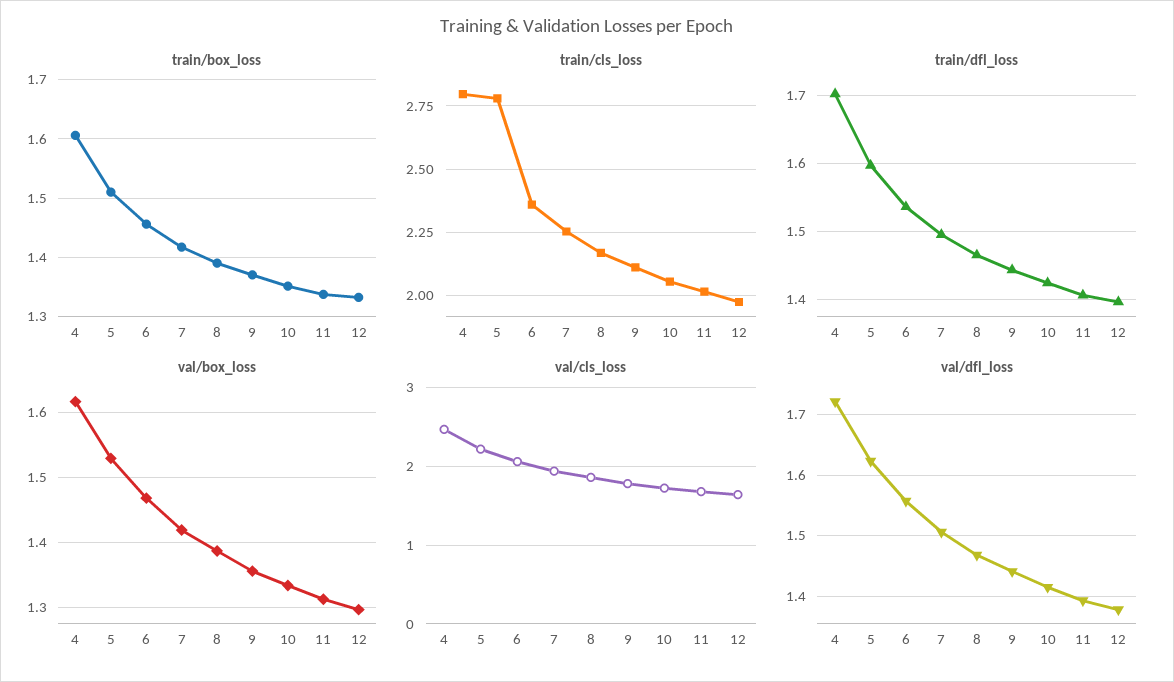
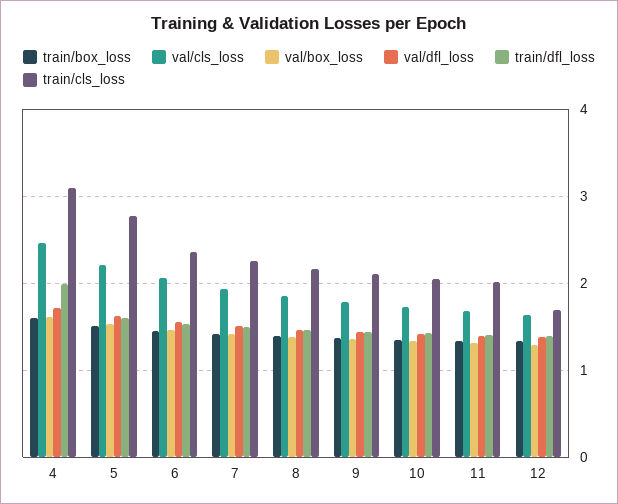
  {
    "train/box_loss": {
      "4": 1.6,
      "5": 1.52,
      "6": 1.46,
      "7": 1.42,
      "8": 1.4,
      "9": 1.38,
      "10": 1.36,
      "11": 1.34,
      "12": 1.34
    },
    "train/cls_loss": {
-     "4": 2.8,
+     "4": 3.1,
      "5": 2.775,
      "6": 2.35,
      "7": 2.25,
      "8": 2.175,
      "9": 2.1,
      "10": 2.05,
      "11": 2.025,
-     "12": 1.975
+     "12": 1.7
    },
    "train/dfl_loss": {
-     "4": 1.7,
+     "4": 2,
      "5": 1.6,
      "6": 1.54,
      "7": 1.5,
      "8": 1.47,
      "9": 1.44,
      "10": 1.42,
      "11": 1.41,
      "12": 1.4
    },
    "val/box_loss": {
      "4": 1.62,
      "5": 1.53,
      "6": 1.47,
      "7": 1.42,
      "8": 1.39,
      "9": 1.36,
      "10": 1.33,
      "11": 1.31,
      "12": 1.3
    },
    "val/cls_loss": {
      "4": 2.5,
      "5": 2.2,
      "6": 2.1,
      "7": 1.9,
      "8": 1.9,
      "9": 1.8,
      "10": 1.7,
      "11": 1.7,
      "12": 1.6
    },
    "val/dfl_loss": {
      "4": 1.72,
      "5": 1.62,
      "6": 1.56,
      "7": 1.51,
      "8": 1.47,
      "9": 1.44,
      "10": 1.42,
      "11": 1.39,
      "12": 1.38
    }
  }

